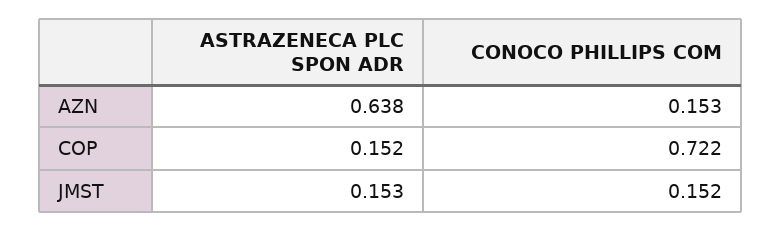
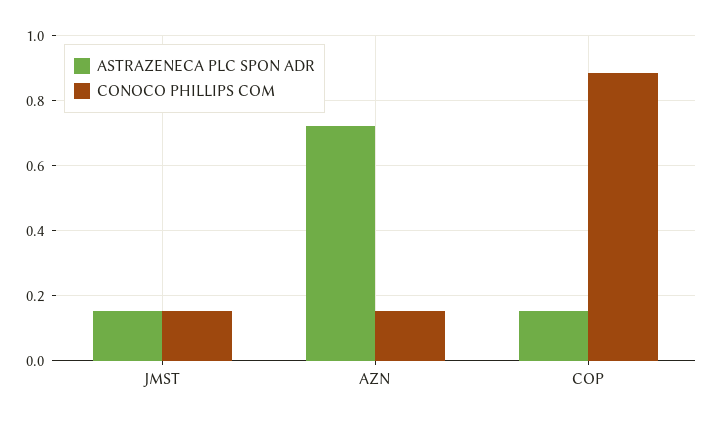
  {
    "ASTRAZENECA PLC SPON ADR": {
-     "AZN": 0.638,
+     "AZN": 0.72,
      "COP": 0.152,
      "JMST": 0.153
    },
    "CONOCO PHILLIPS COM": {
      "AZN": 0.153,
-     "COP": 0.722,
+     "COP": 0.88,
      "JMST": 0.152
    }
  }

